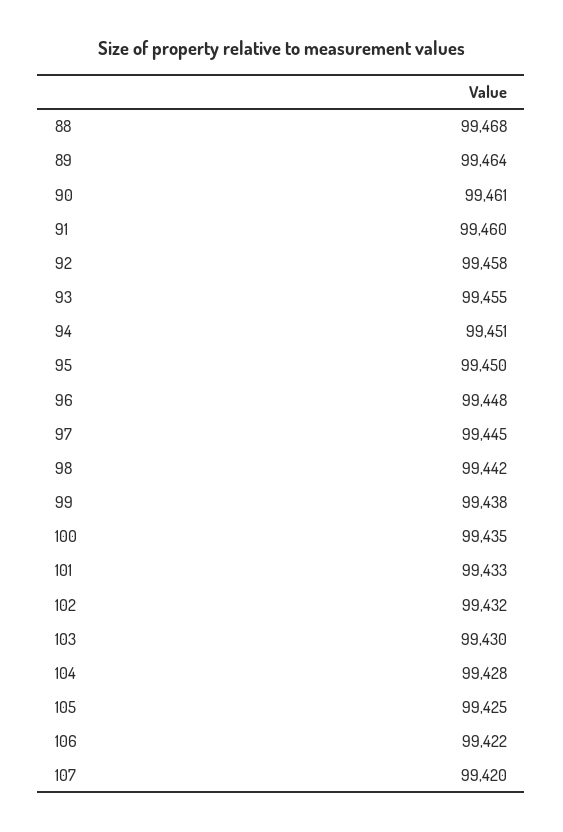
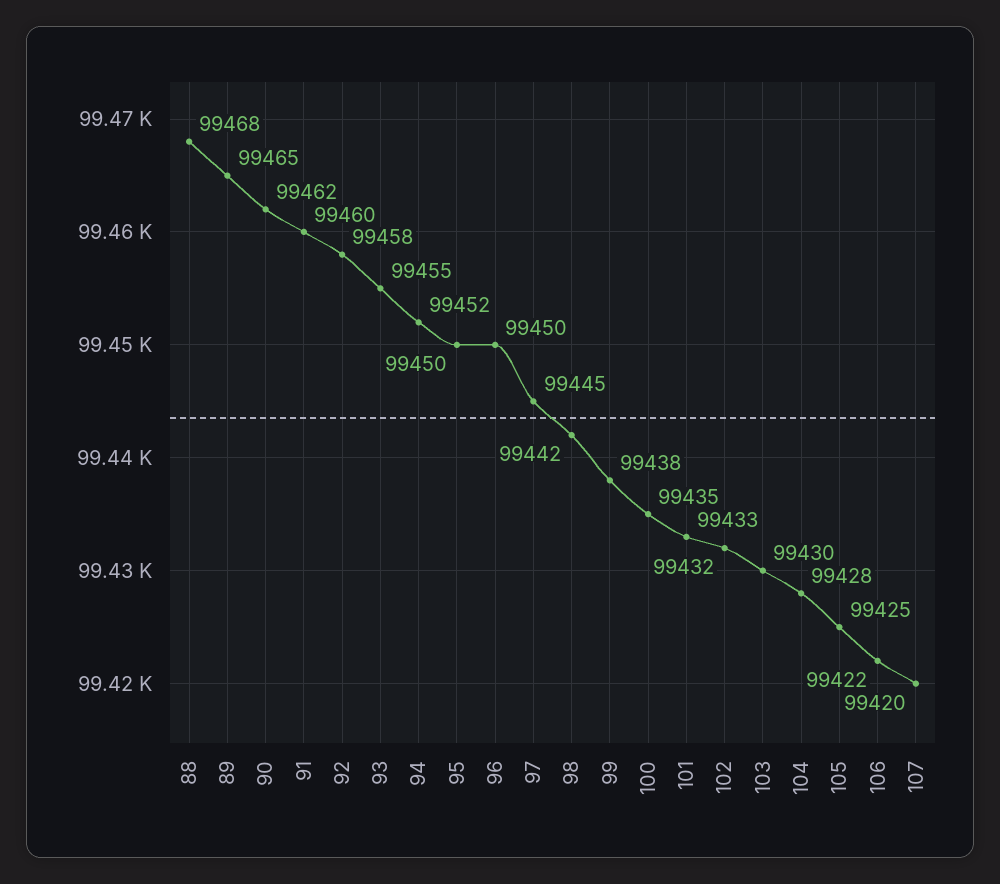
  {
    "88": 99468,
-   "89": 99464,
+   "89": 99465,
-   "90": 99461,
+   "90": 99462,
    "91": 99460,
    "92": 99458,
    "93": 99455,
-   "94": 99451,
+   "94": 99452,
    "95": 99450,
-   "96": 99448,
+   "96": 99450,
    "97": 99445,
    "98": 99442,
    "99": 99438,
    "100": 99435,
    "101": 99433,
    "102": 99432,
    "103": 99430,
    "104": 99428,
    "105": 99425,
    "106": 99422,
    "107": 99420
  }

